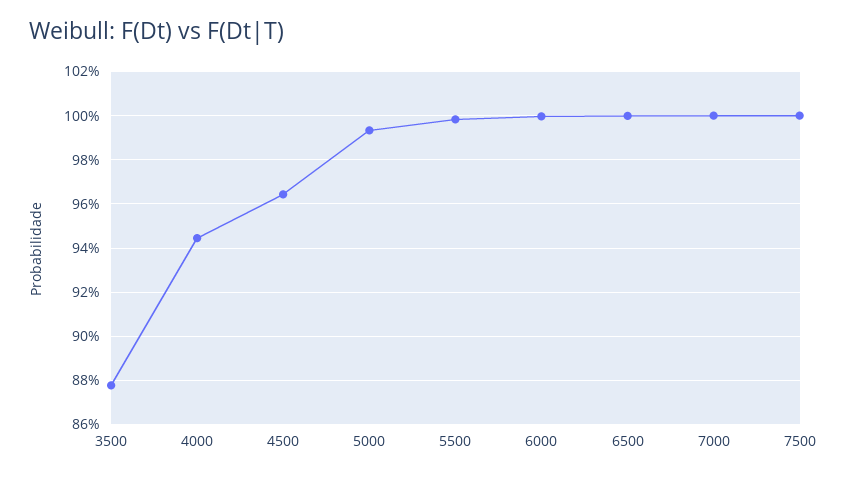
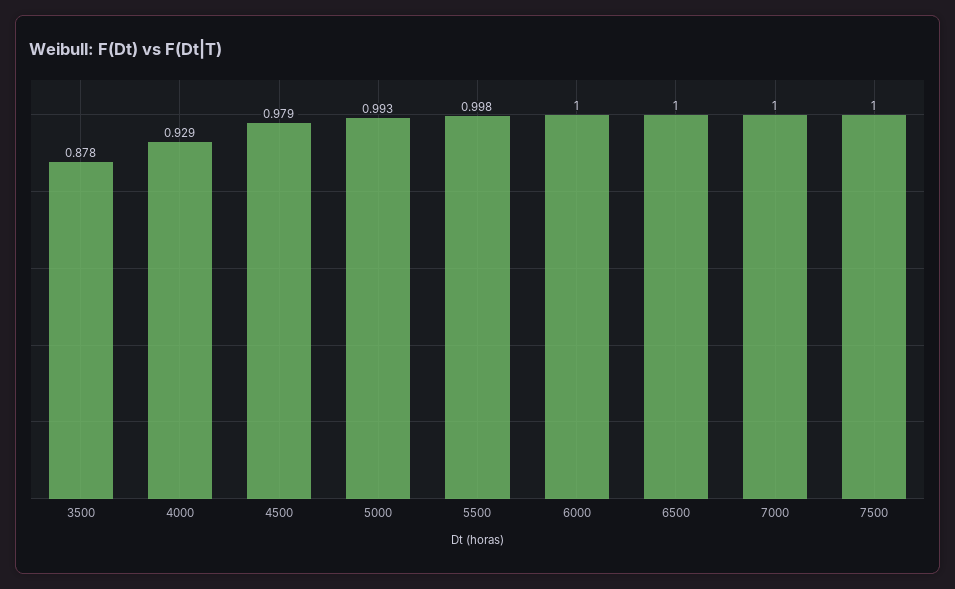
  {
    "3500": 0.878,
-   "4000": 0.945,
+   "4000": 0.929,
-   "4500": 0.965,
+   "4500": 0.979,
    "5000": 0.993,
    "5500": 0.998,
    "6000": 1,
    "6500": 1,
    "7000": 1,
    "7500": 1
  }

